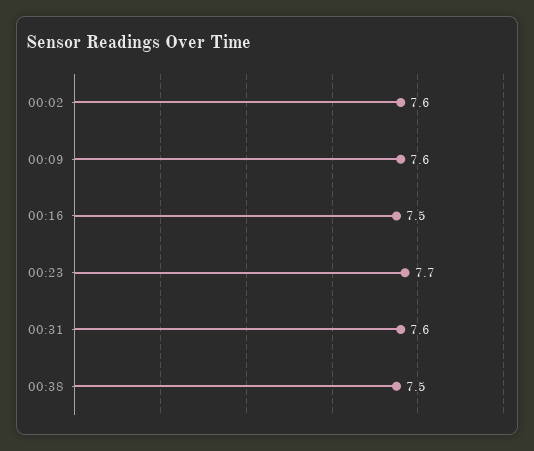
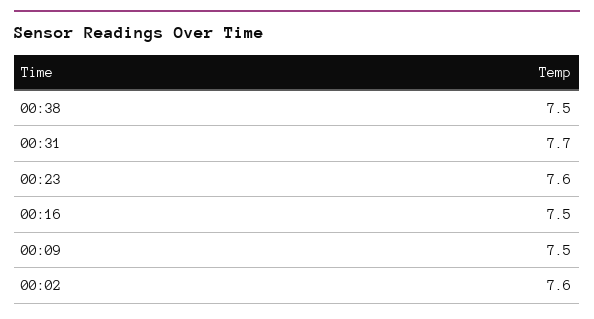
  {
    "00:02": 7.6,
-   "00:09": 7.6,
+   "00:09": 7.5,
    "00:16": 7.5,
-   "00:23": 7.7,
+   "00:23": 7.6,
-   "00:31": 7.6,
+   "00:31": 7.7,
    "00:38": 7.5
  }

